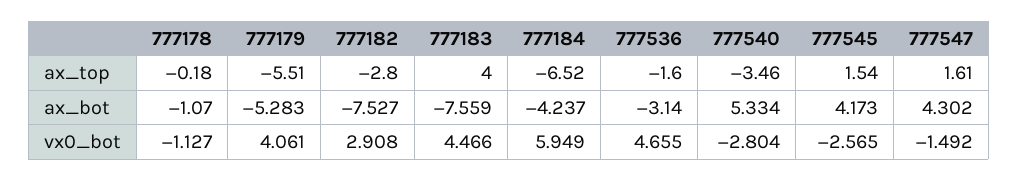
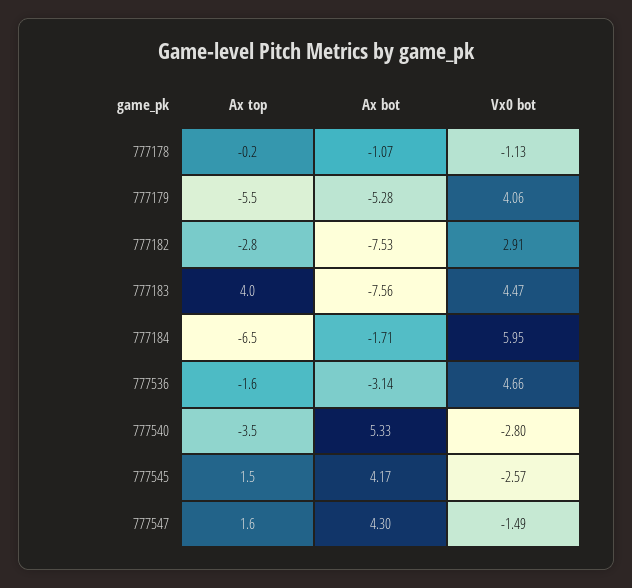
  {
    "777178": {
      "ax_top": -0.18,
      "ax_bot": -1.07,
      "vx0_bot": -1.127
    },
    "777179": {
      "ax_top": -5.51,
      "ax_bot": -5.283,
      "vx0_bot": 4.061
    },
    "777182": {
      "ax_top": -2.8,
      "ax_bot": -7.527,
      "vx0_bot": 2.908
    },
    "777183": {
      "ax_top": 4,
      "ax_bot": -7.559,
      "vx0_bot": 4.466
    },
    "777184": {
      "ax_top": -6.52,
-     "ax_bot": -4.237,
+     "ax_bot": -1.71,
      "vx0_bot": 5.949
    },
    "777536": {
      "ax_top": -1.6,
      "ax_bot": -3.14,
      "vx0_bot": 4.655
    },
    "777540": {
      "ax_top": -3.46,
      "ax_bot": 5.334,
      "vx0_bot": -2.804
    },
    "777545": {
      "ax_top": 1.54,
      "ax_bot": 4.173,
      "vx0_bot": -2.565
    },
    "777547": {
      "ax_top": 1.61,
      "ax_bot": 4.302,
      "vx0_bot": -1.492
    }
  }

